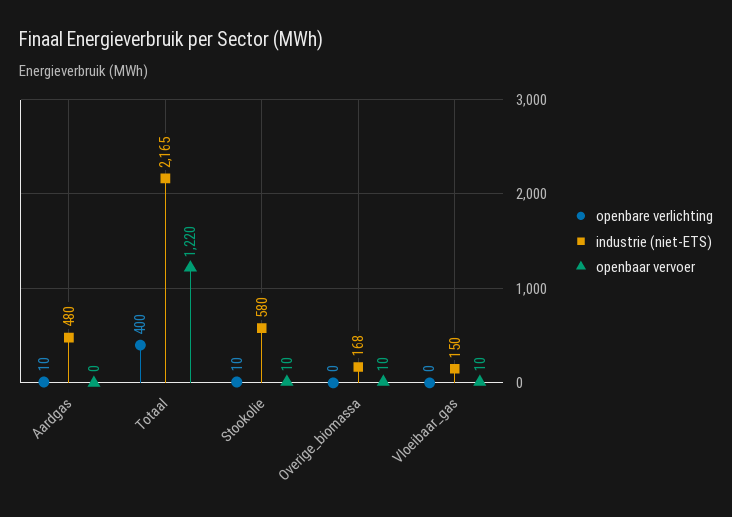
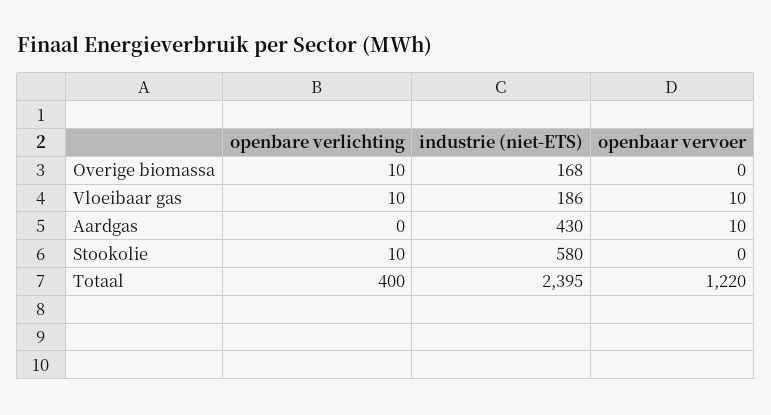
  {
    "openbare verlichting": {
-     "Aardgas": 10,
+     "Aardgas": 0,
      "Totaal": 400,
      "Stookolie": 10,
-     "Overige_biomassa": 0,
+     "Overige_biomassa": 10,
-     "Vloeibaar_gas": 0
+     "Vloeibaar_gas": 10
    },
    "industrie (niet-ETS)": {
-     "Aardgas": 480,
+     "Aardgas": 430,
-     "Totaal": 2165,
+     "Totaal": 2395,
      "Stookolie": 580,
      "Overige_biomassa": 168,
-     "Vloeibaar_gas": 150
+     "Vloeibaar_gas": 186
    },
    "openbaar vervoer": {
-     "Aardgas": 0,
+     "Aardgas": 10,
      "Totaal": 1220,
-     "Stookolie": 10,
+     "Stookolie": 0,
-     "Overige_biomassa": 10,
+     "Overige_biomassa": 0,
      "Vloeibaar_gas": 10
    }
  }

